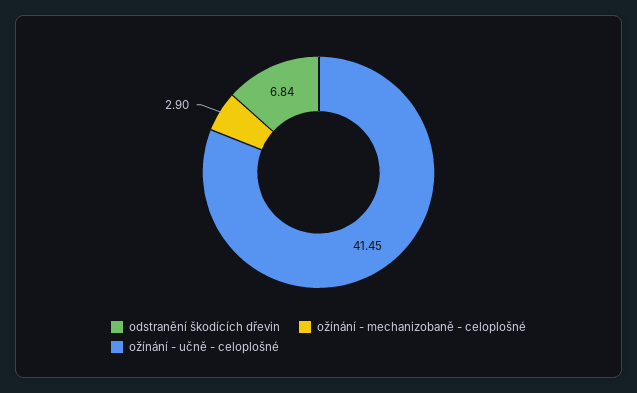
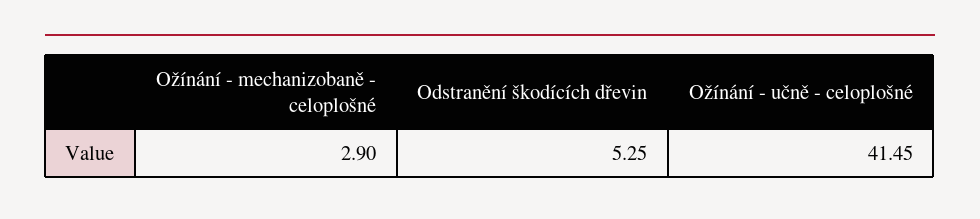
  {
-   "odstranění škodících dřevin": 6.84,
+   "odstranění škodících dřevin": 5.25,
    "ožínání - mechanizobaně - celoplošné": 2.9,
    "ožínání - učně - celoplošné": 41.45
  }

